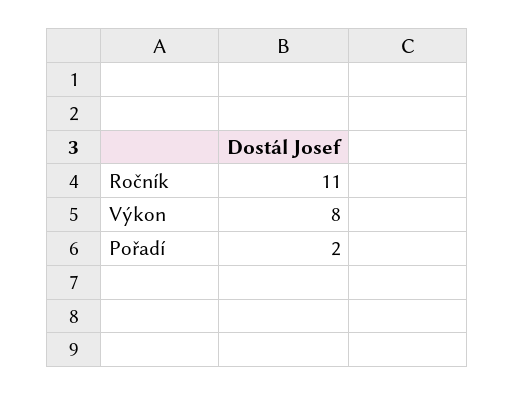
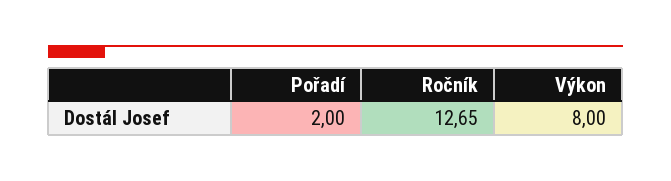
  {
-   "Ročník": 11,
+   "Ročník": 12.65,
    "Výkon": 8,
    "Pořadí": 2
  }

